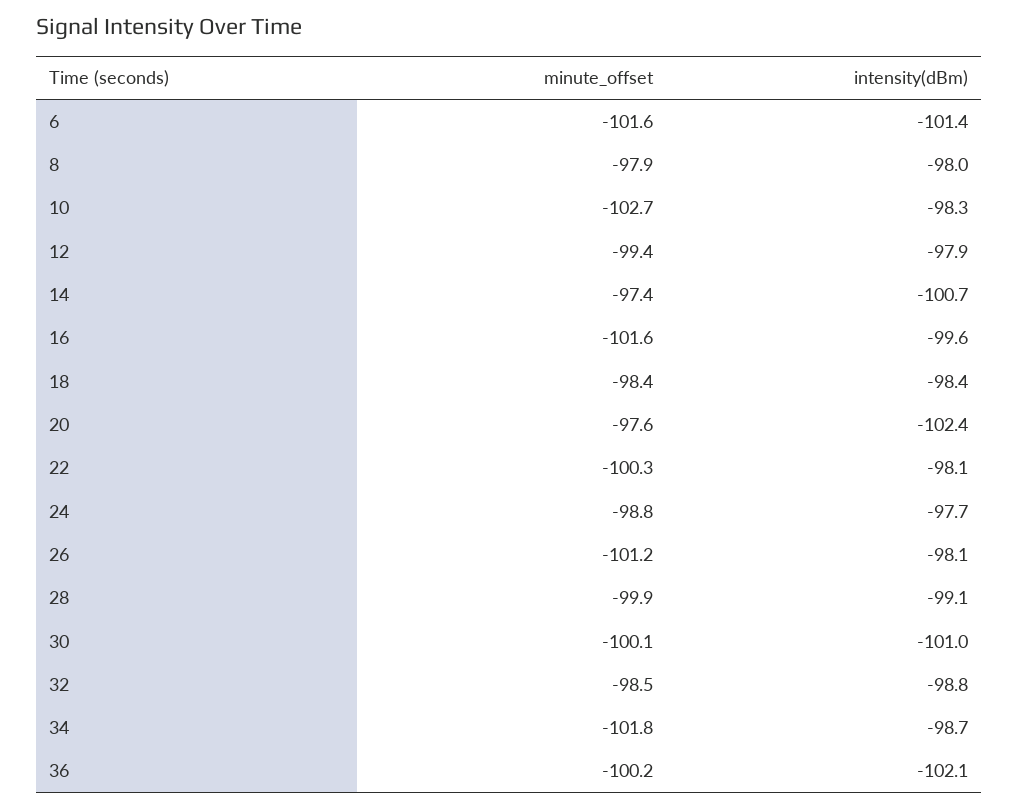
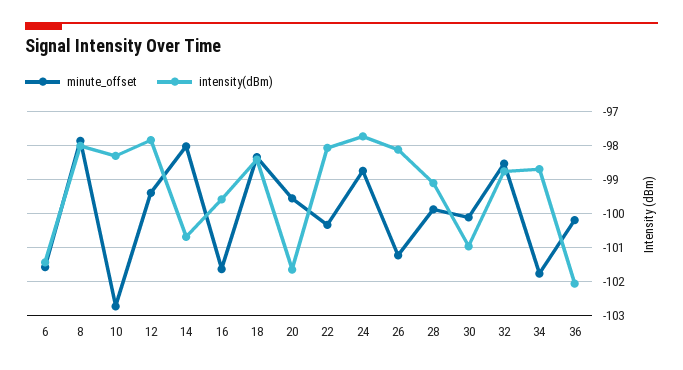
  {
    "minute_offset": {
      "6": -101.6,
      "8": -97.9,
      "10": -102.7,
      "12": -99.4,
-     "14": -97.4,
+     "14": -98,
      "16": -101.6,
      "18": -98.4,
-     "20": -97.6,
+     "20": -99.6,
      "22": -100.3,
      "24": -98.8,
      "26": -101.2,
      "28": -99.9,
      "30": -100.1,
      "32": -98.5,
      "34": -101.8,
      "36": -100.2
    },
    "intensity(dBm)": {
      "6": -101.4,
      "8": -98,
      "10": -98.3,
      "12": -97.9,
      "14": -100.7,
      "16": -99.6,
      "18": -98.4,
-     "20": -102.4,
+     "20": -101.6,
      "22": -98.1,
      "24": -97.7,
      "26": -98.1,
      "28": -99.1,
      "30": -101,
      "32": -98.8,
      "34": -98.7,
      "36": -102.1
    }
  }

